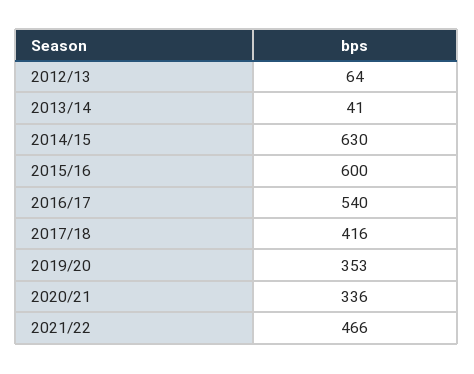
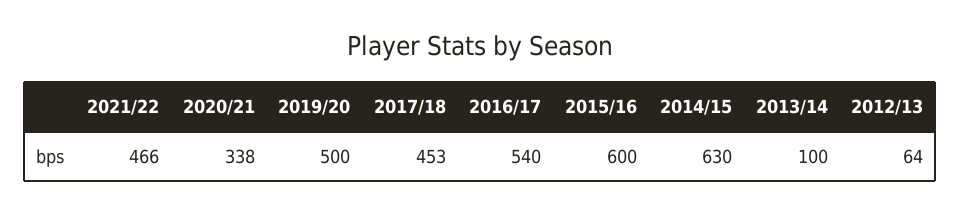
  {
    "2012/13": 64,
-   "2013/14": 41,
+   "2013/14": 100,
    "2014/15": 630,
    "2015/16": 600,
    "2016/17": 540,
-   "2017/18": 416,
+   "2017/18": 453,
-   "2019/20": 353,
+   "2019/20": 500,
-   "2020/21": 336,
+   "2020/21": 338,
    "2021/22": 466
  }

